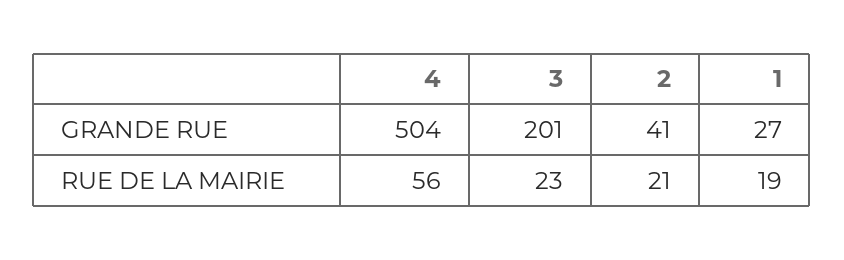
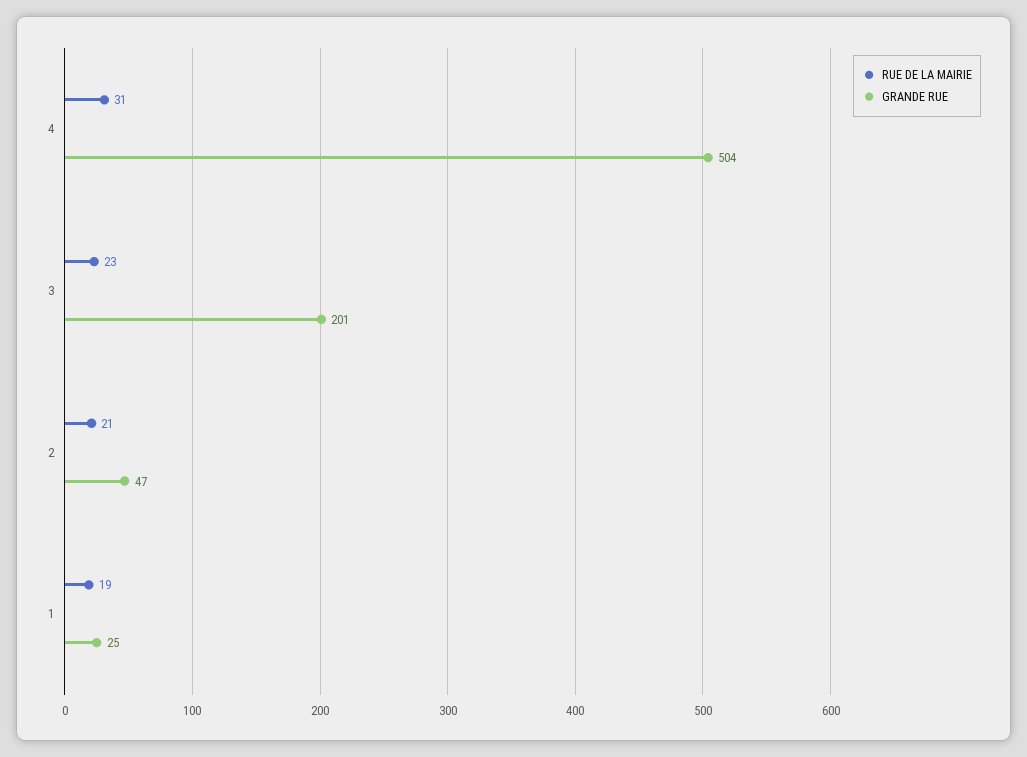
  {
    "GRANDE RUE": {
      "4": 504,
      "3": 201,
-     "2": 41,
+     "2": 47,
-     "1": 27
+     "1": 25
    },
    "RUE DE LA MAIRIE": {
-     "4": 56,
+     "4": 31,
      "3": 23,
      "2": 21,
      "1": 19
    }
  }

